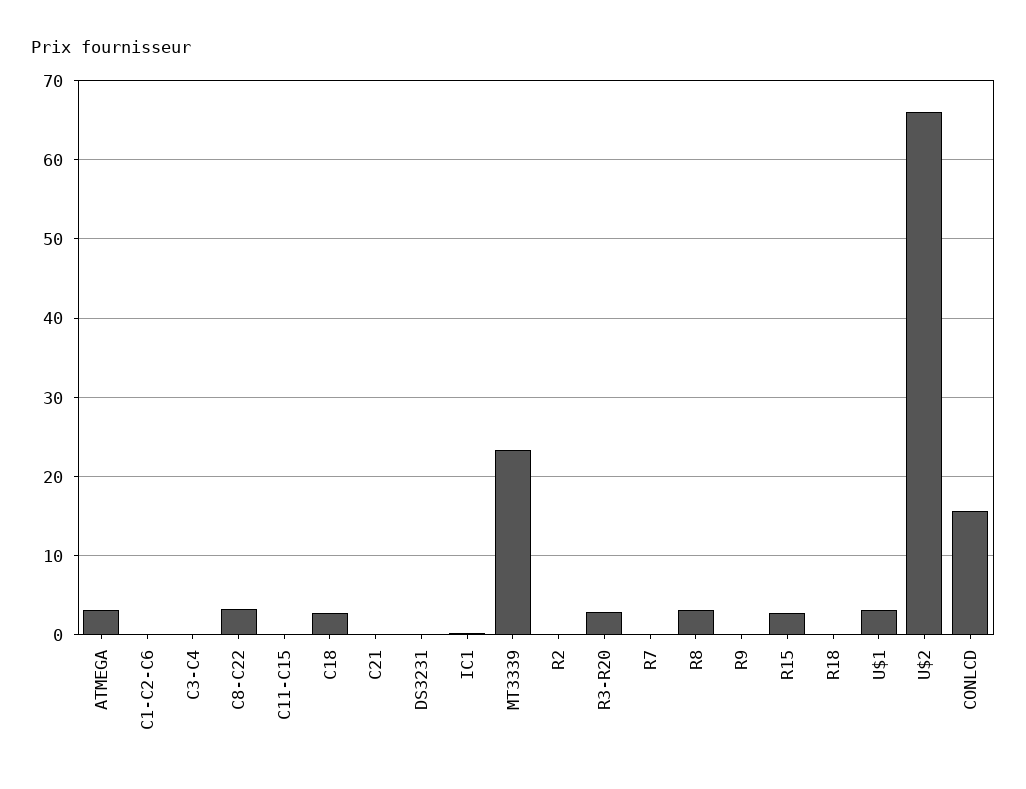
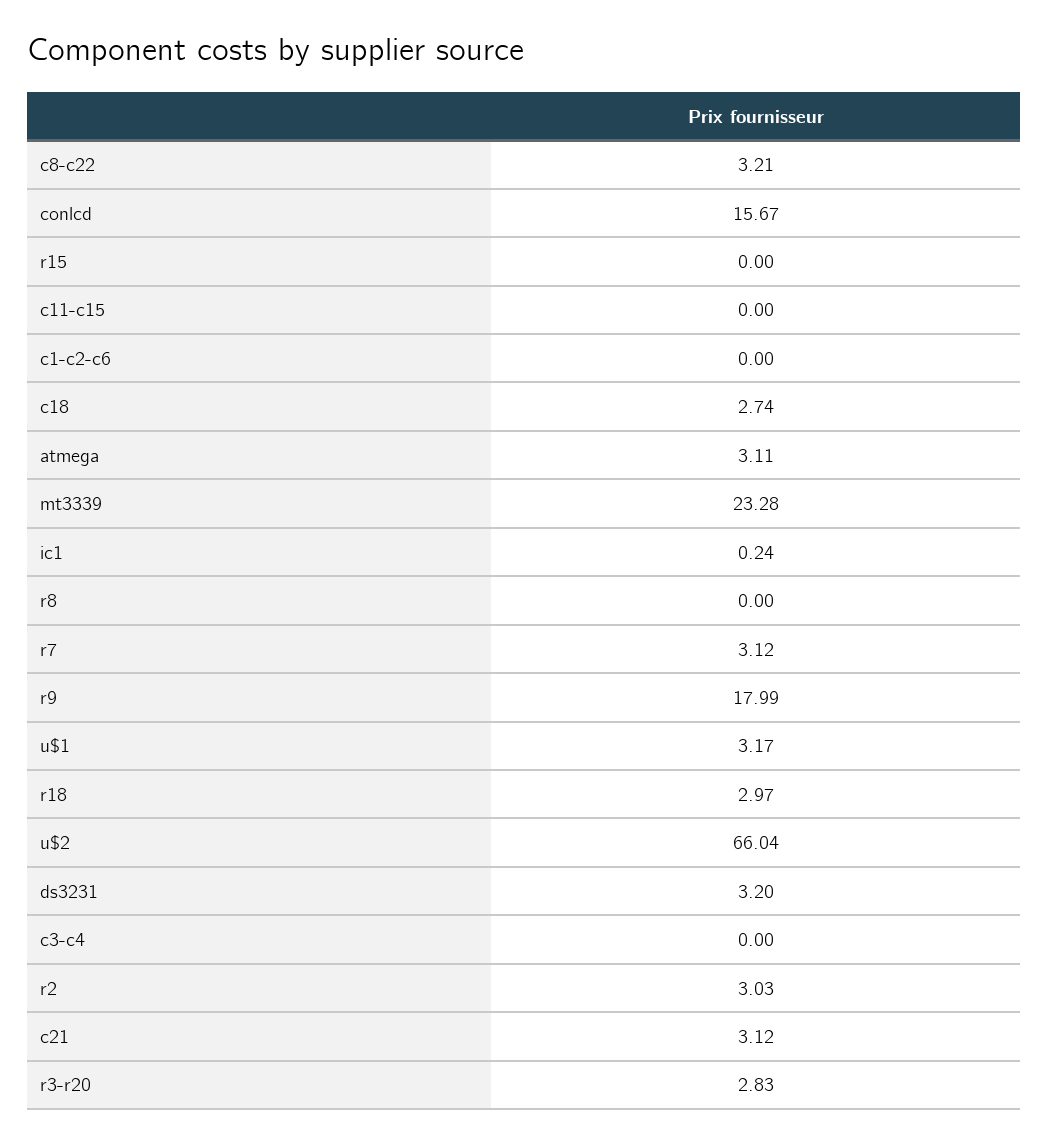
  {
    "ATMEGA": 3.11,
    "C1-C2-C6": 0,
    "C3-C4": 0,
    "C8-C22": 3.21,
    "C11-C15": 0,
    "C18": 2.74,
-   "C21": 0,
+   "C21": 3.12,
-   "DS3231": 0,
+   "DS3231": 3.2,
    "IC1": 0.24,
    "MT3339": 23.28,
-   "R2": 0,
+   "R2": 3.03,
    "R3-R20": 2.83,
-   "R7": 0,
+   "R7": 3.12,
-   "R8": 3,
+   "R8": 0,
-   "R9": 0,
+   "R9": 17.99,
-   "R15": 3,
+   "R15": 0,
-   "R18": 0,
+   "R18": 2.97,
    "U$1": 3.17,
    "U$2": 66.04,
    "CONLCD": 15.67
  }

